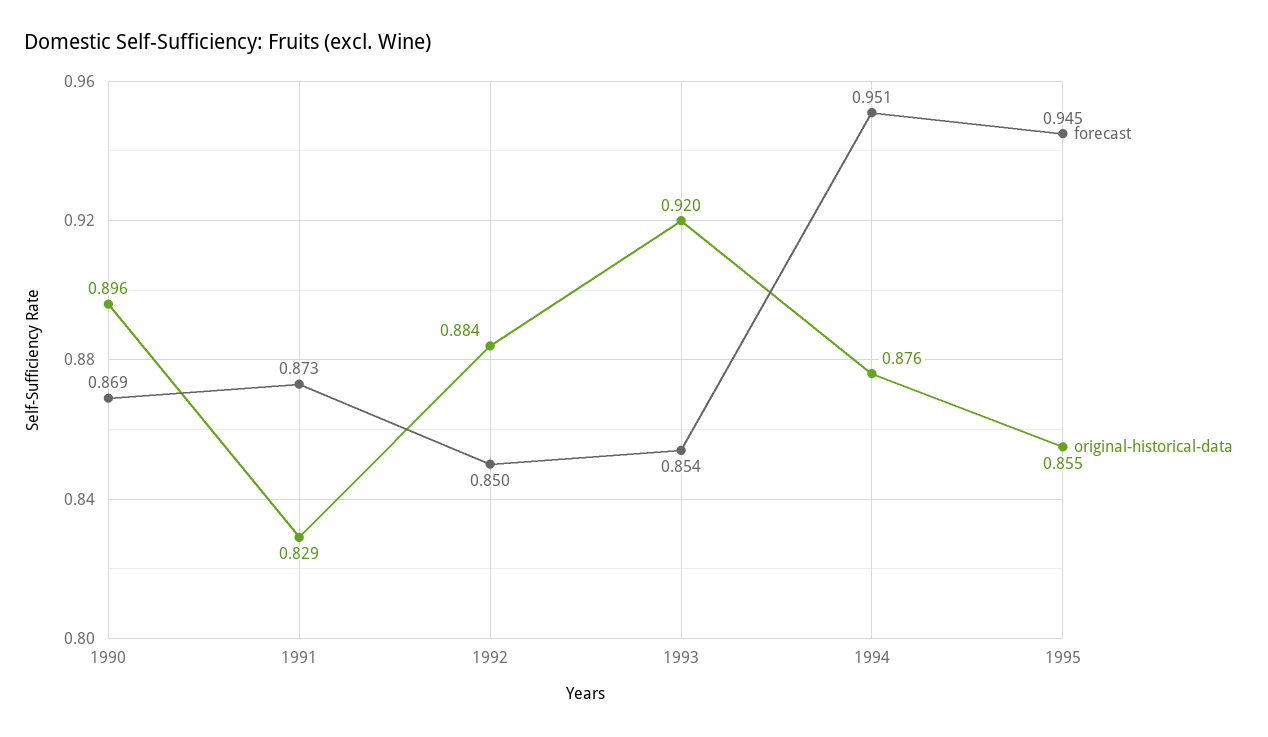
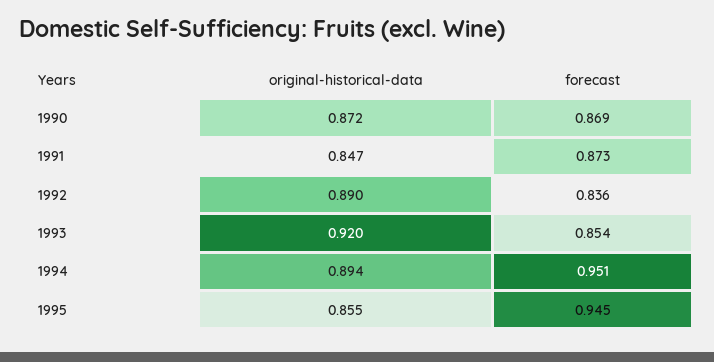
  {
    "forecast": {
      "1990": 0.869,
      "1991": 0.873,
-     "1992": 0.85,
+     "1992": 0.836,
      "1993": 0.854,
      "1994": 0.951,
      "1995": 0.945
    },
    "original-historical-data": {
-     "1990": 0.896,
+     "1990": 0.872,
-     "1991": 0.829,
+     "1991": 0.847,
-     "1992": 0.884,
+     "1992": 0.89,
      "1993": 0.92,
-     "1994": 0.876,
+     "1994": 0.894,
      "1995": 0.855
    }
  }

